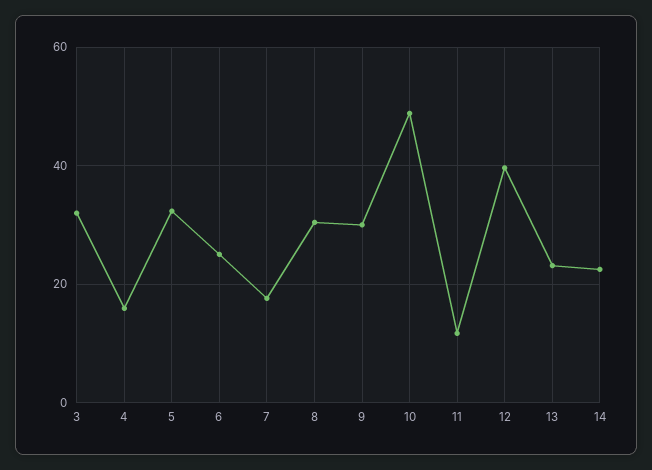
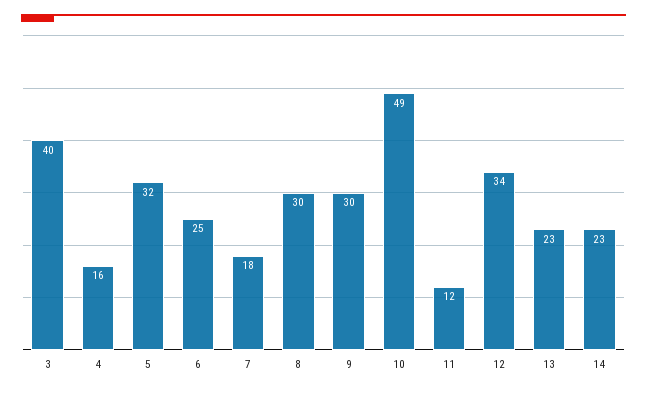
  {
-   "3": 32,
+   "3": 40,
    "4": 16,
    "5": 32,
    "6": 25,
    "7": 18,
    "8": 30,
    "9": 30,
    "10": 49,
    "11": 12,
-   "12": 40,
+   "12": 34,
    "13": 23,
    "14": 23
  }

